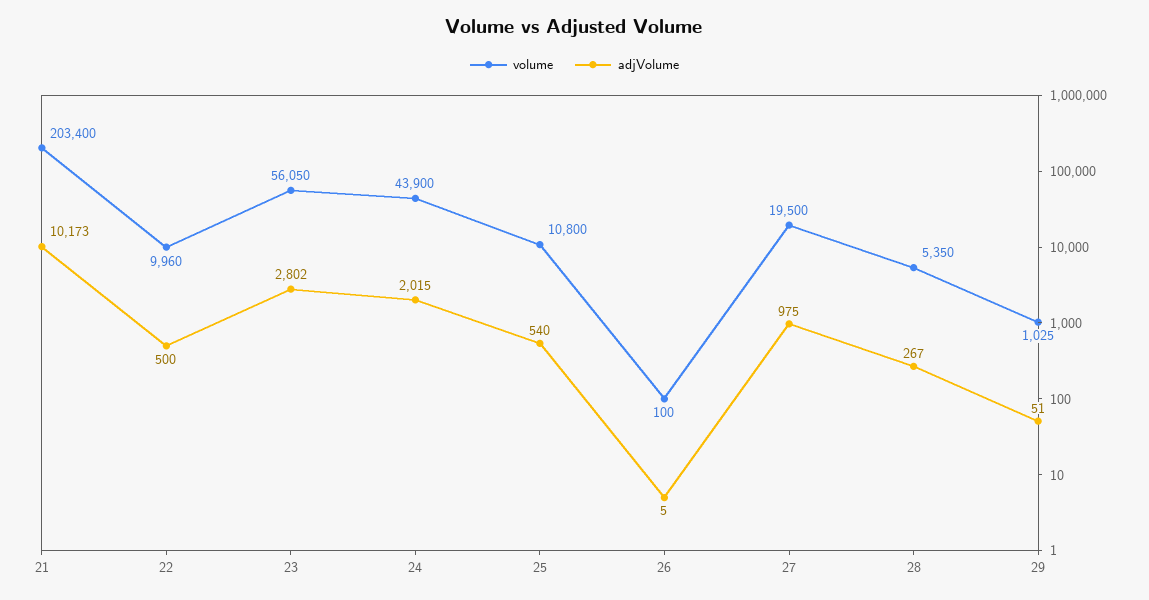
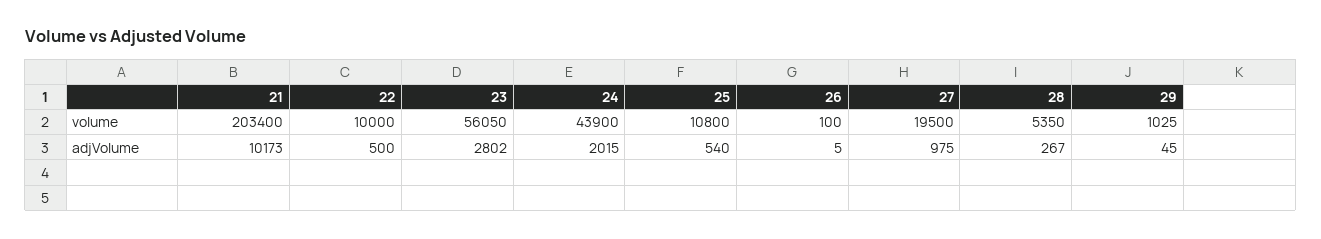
  {
    "volume": {
      "21": 203400,
-     "22": 9960,
+     "22": 10000,
      "23": 56050,
      "24": 43900,
      "25": 10800,
      "26": 100,
      "27": 19500,
      "28": 5350,
      "29": 1025
    },
    "adjVolume": {
      "21": 10173,
      "22": 500,
      "23": 2802,
      "24": 2015,
      "25": 540,
      "26": 5,
      "27": 975,
      "28": 267,
-     "29": 51
+     "29": 45
    }
  }

